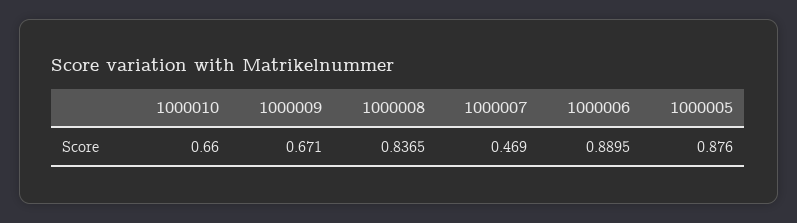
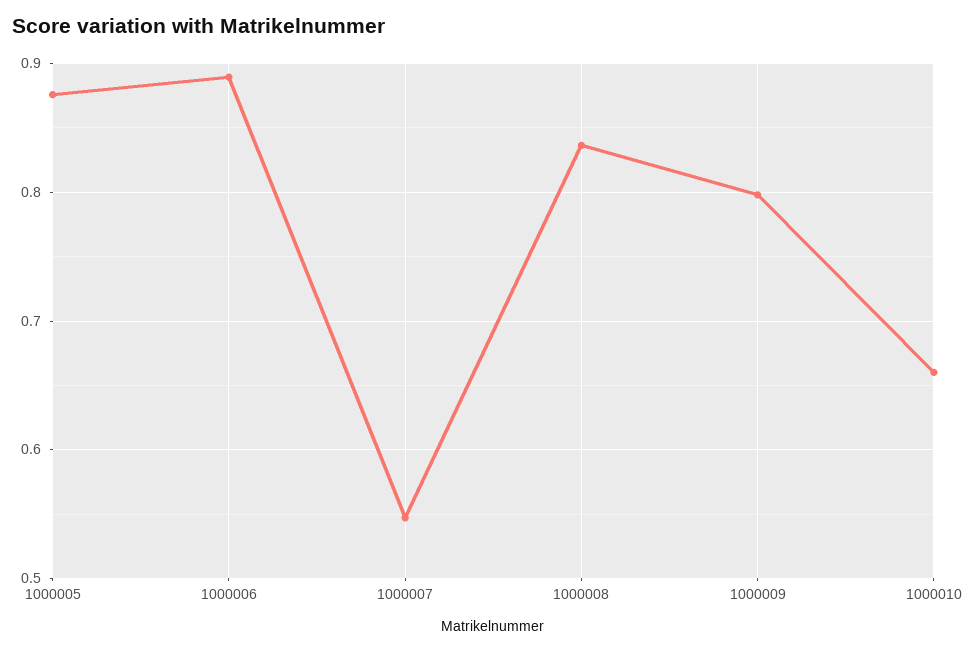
  {
    "1000010": 0.66,
-   "1000009": 0.671,
+   "1000009": 0.8,
    "1000008": 0.8365,
-   "1000007": 0.469,
+   "1000007": 0.55,
    "1000006": 0.8895,
    "1000005": 0.876
  }

